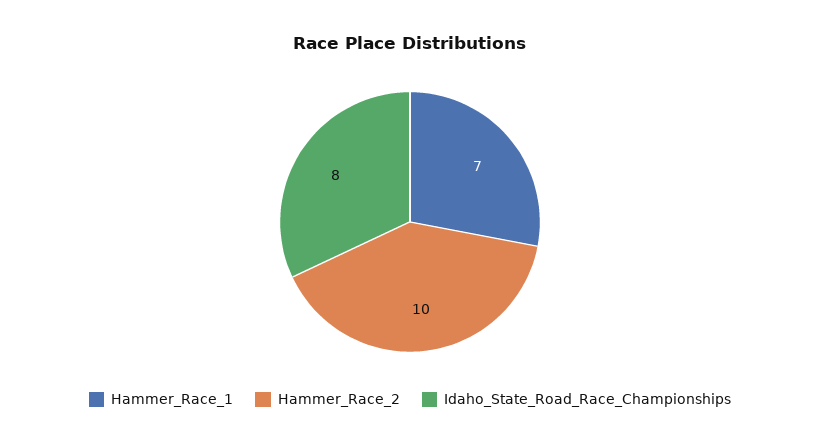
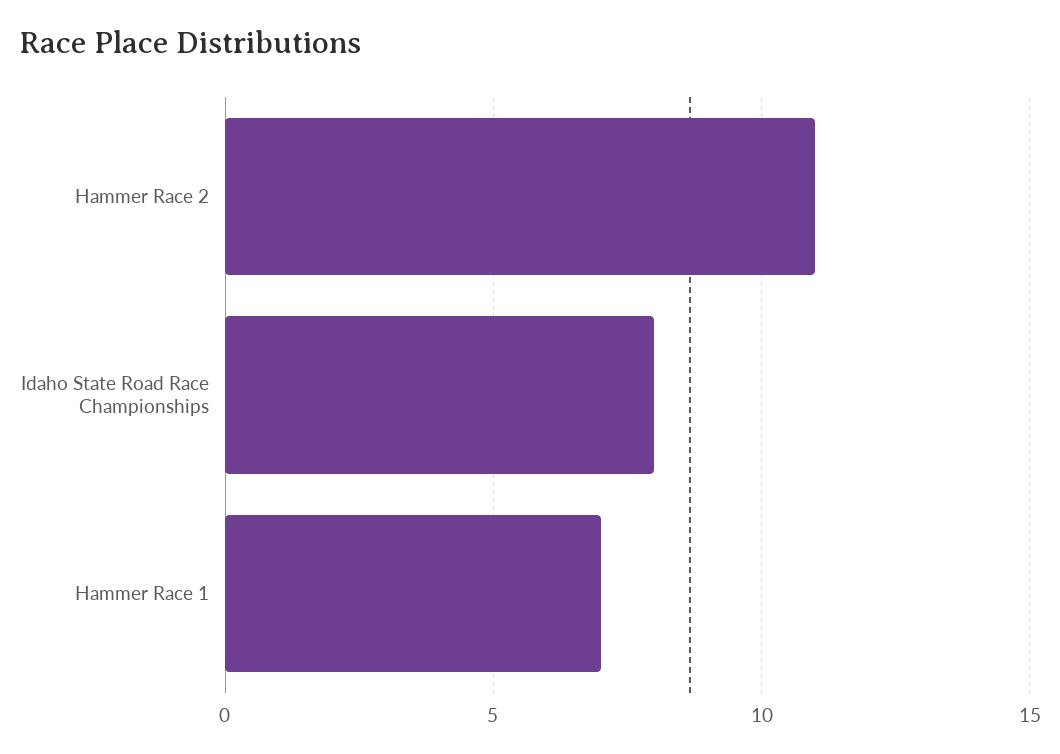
  {
    "Hammer_Race_1": 7,
-   "Hammer_Race_2": 10,
+   "Hammer_Race_2": 11,
    "Idaho_State_Road_Race_Championships": 8
  }

